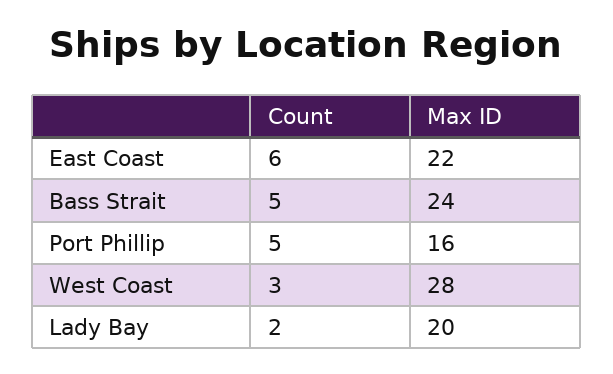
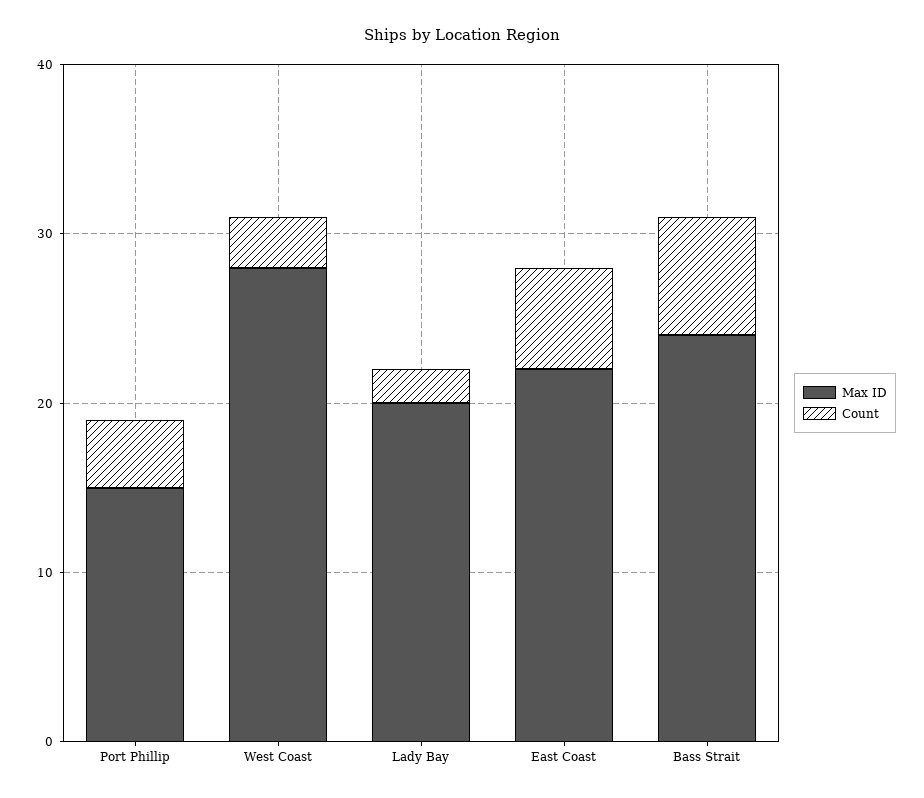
  {
    "Count": {
      "East Coast": 6,
-     "Bass Strait": 5,
+     "Bass Strait": 7,
-     "Port Phillip": 5,
+     "Port Phillip": 4,
      "West Coast": 3,
      "Lady Bay": 2
    },
    "Max ID": {
      "East Coast": 22,
      "Bass Strait": 24,
-     "Port Phillip": 16,
+     "Port Phillip": 15,
      "West Coast": 28,
      "Lady Bay": 20
    }
  }

